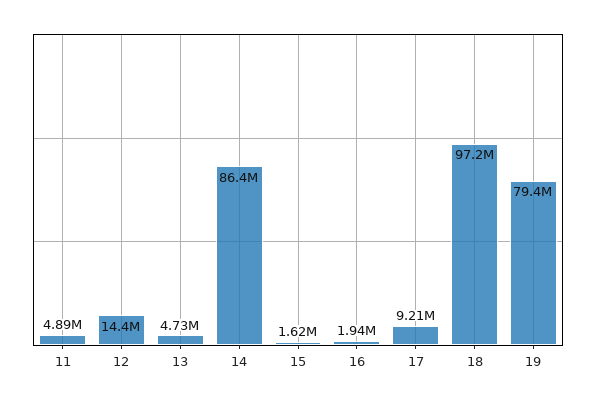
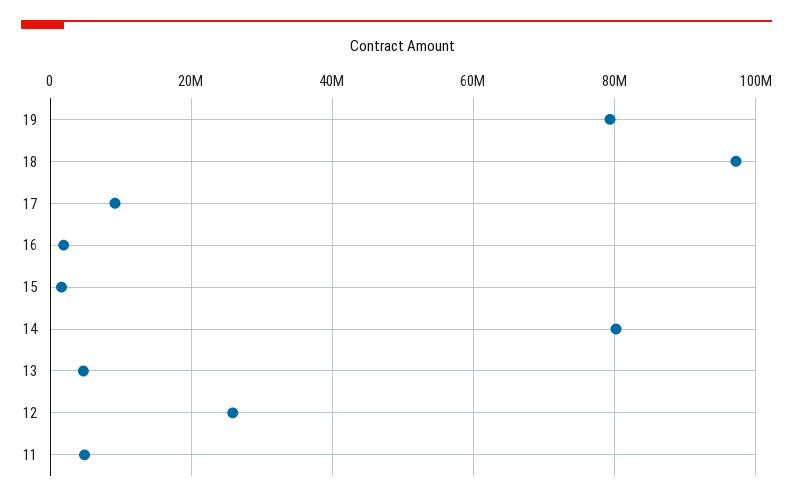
  {
    "11": 4890000,
-   "12": 14400000,
+   "12": 26000000,
    "13": 4730000,
-   "14": 86400000,
+   "14": 80000000,
    "15": 1620000,
    "16": 1940000,
    "17": 9210000,
    "18": 97200000,
    "19": 79400000
  }

